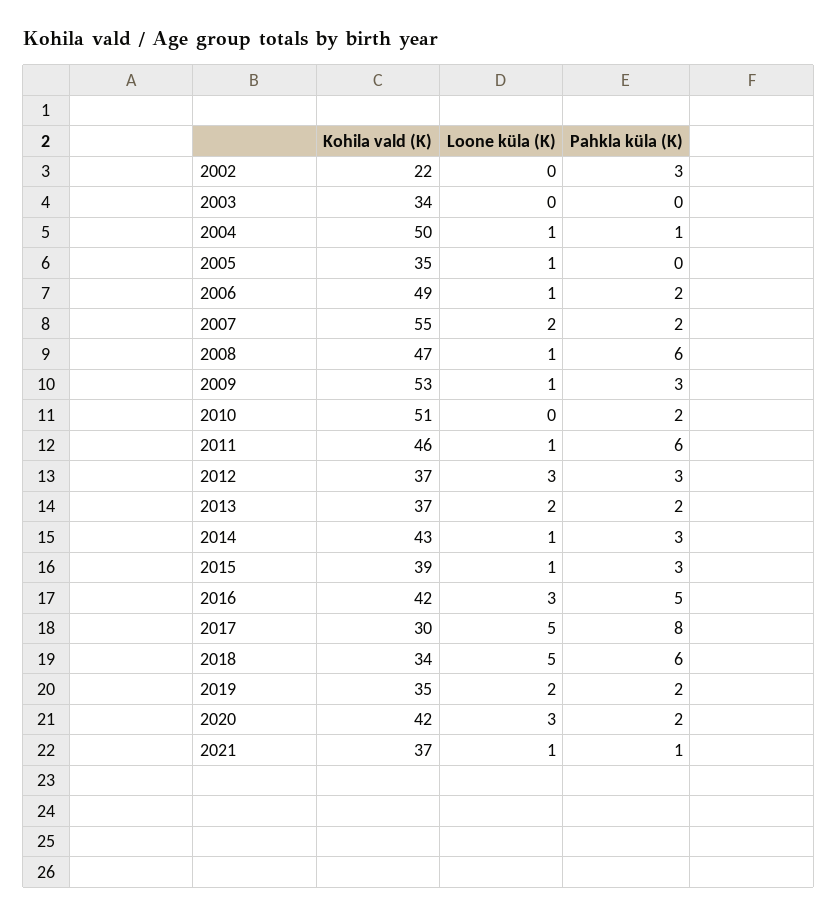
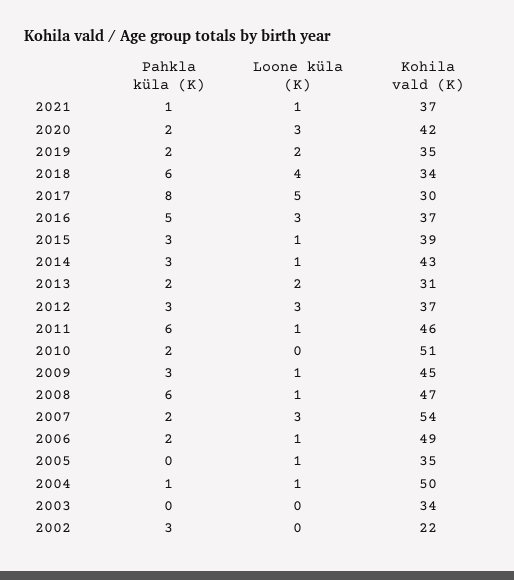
  {
    "Kohila vald (K)": {
      "2002": 22,
      "2003": 34,
      "2004": 50,
      "2005": 35,
      "2006": 49,
-     "2007": 55,
+     "2007": 54,
      "2008": 47,
-     "2009": 53,
+     "2009": 45,
      "2010": 51,
      "2011": 46,
      "2012": 37,
-     "2013": 37,
+     "2013": 31,
      "2014": 43,
      "2015": 39,
-     "2016": 42,
+     "2016": 37,
      "2017": 30,
      "2018": 34,
      "2019": 35,
      "2020": 42,
      "2021": 37
    },
    "Loone küla (K)": {
      "2002": 0,
      "2003": 0,
      "2004": 1,
      "2005": 1,
      "2006": 1,
-     "2007": 2,
+     "2007": 3,
      "2008": 1,
      "2009": 1,
      "2010": 0,
      "2011": 1,
      "2012": 3,
      "2013": 2,
      "2014": 1,
      "2015": 1,
      "2016": 3,
      "2017": 5,
-     "2018": 5,
+     "2018": 4,
      "2019": 2,
      "2020": 3,
      "2021": 1
    },
    "Pahkla küla (K)": {
      "2002": 3,
      "2003": 0,
      "2004": 1,
      "2005": 0,
      "2006": 2,
      "2007": 2,
      "2008": 6,
      "2009": 3,
      "2010": 2,
      "2011": 6,
      "2012": 3,
      "2013": 2,
      "2014": 3,
      "2015": 3,
      "2016": 5,
      "2017": 8,
      "2018": 6,
      "2019": 2,
      "2020": 2,
      "2021": 1
    }
  }

